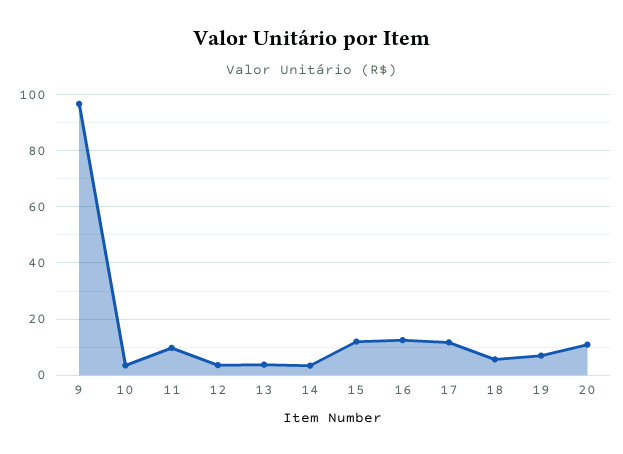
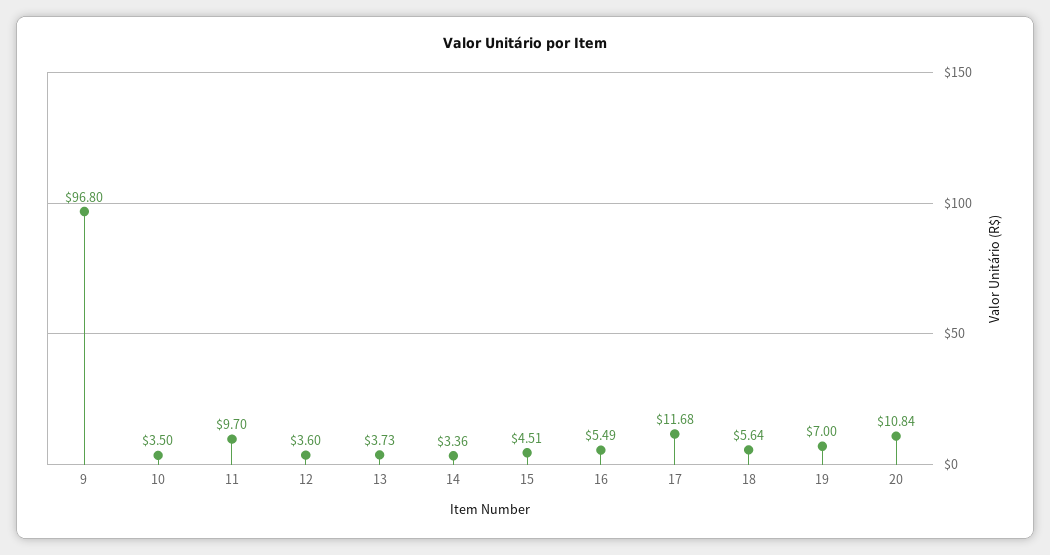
  {
    "9": 96.8,
    "10": 3.5,
    "11": 9.7,
    "12": 3.6,
    "13": 3.73,
    "14": 3.36,
-   "15": 12.5,
+   "15": 4.51,
-   "16": 12.5,
+   "16": 5.49,
    "17": 11.68,
    "18": 5.64,
    "19": 7,
    "20": 10.84
  }

